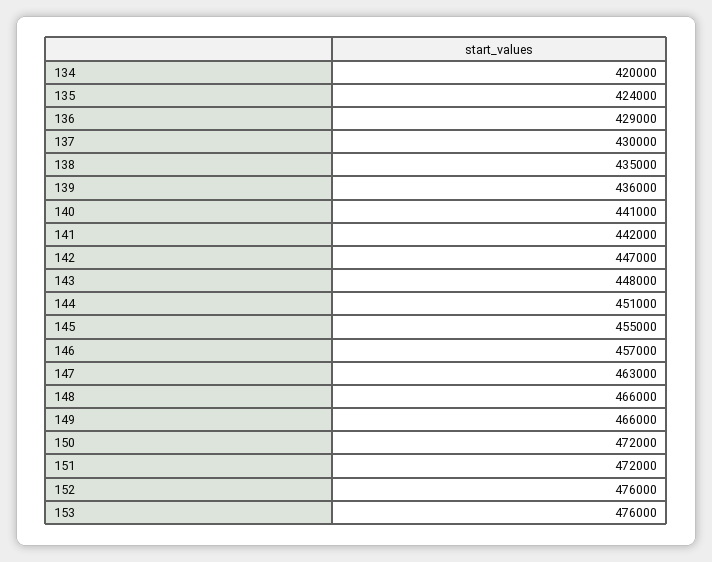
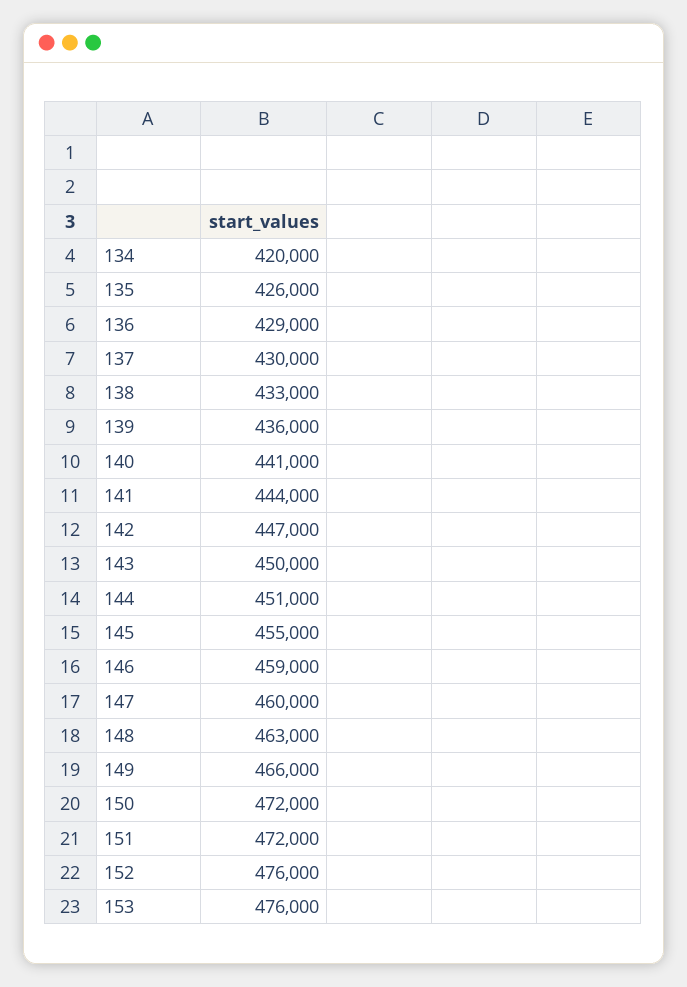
  {
    "134": 420000,
-   "135": 424000,
+   "135": 426000,
    "136": 429000,
    "137": 430000,
-   "138": 435000,
+   "138": 433000,
    "139": 436000,
    "140": 441000,
-   "141": 442000,
+   "141": 444000,
    "142": 447000,
-   "143": 448000,
+   "143": 450000,
    "144": 451000,
    "145": 455000,
-   "146": 457000,
+   "146": 459000,
-   "147": 463000,
+   "147": 460000,
-   "148": 466000,
+   "148": 463000,
    "149": 466000,
    "150": 472000,
    "151": 472000,
    "152": 476000,
    "153": 476000
  }

